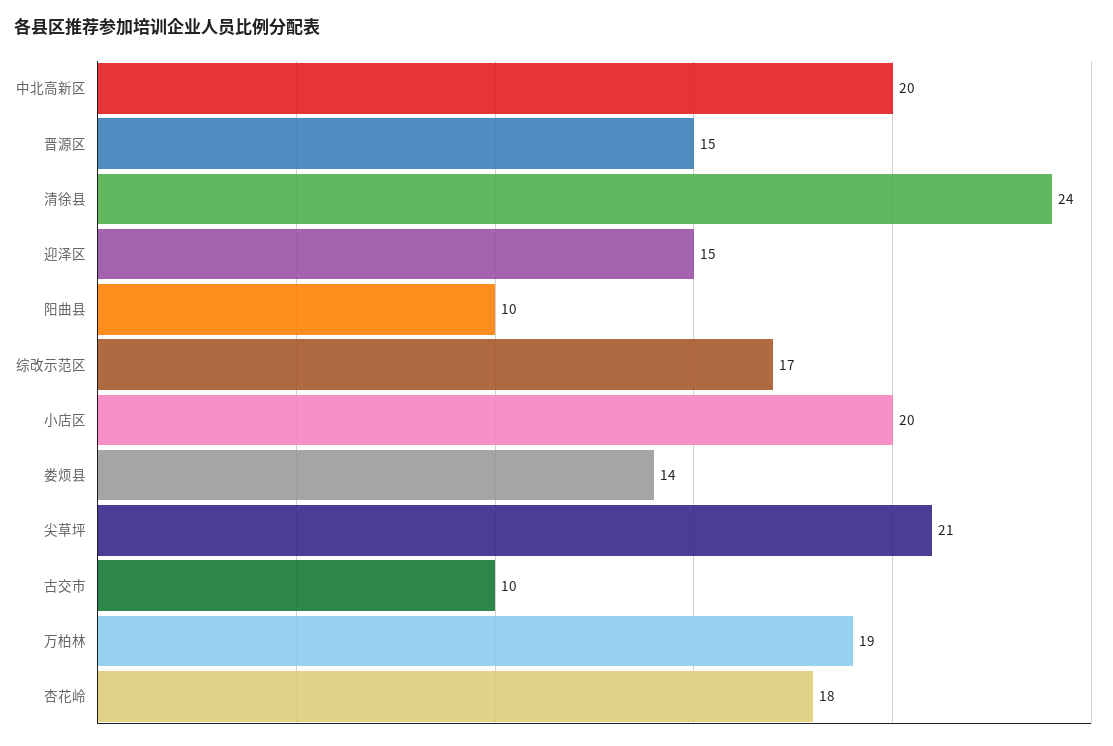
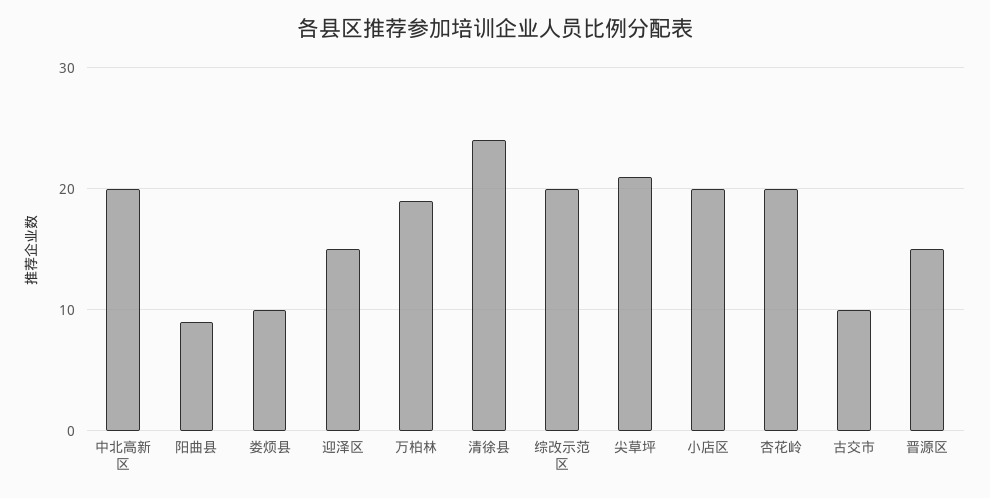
  {
    "中北高新区": 20,
    "晋源区": 15,
    "清徐县": 24,
    "迎泽区": 15,
-   "阳曲县": 10,
+   "阳曲县": 9,
-   "综改示范区": 17,
+   "综改示范区": 20,
    "小店区": 20,
-   "娄烦县": 14,
+   "娄烦县": 10,
    "尖草坪": 21,
    "古交市": 10,
    "万柏林": 19,
-   "杏花岭": 18
+   "杏花岭": 20
  }

